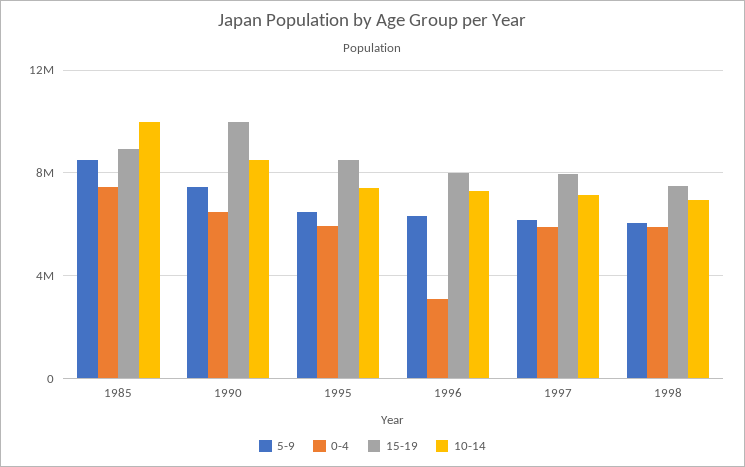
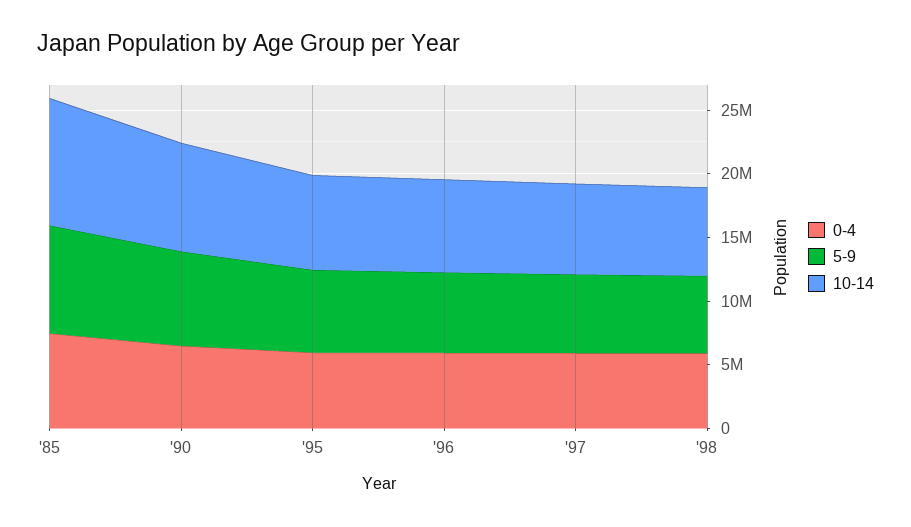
  {
    "5-9": {
      "1985": 8500000,
      "1990": 7500000,
      "1995": 6500000,
      "1996": 6500000,
      "1997": 6000000,
      "1998": 6000000
    },
    "0-4": {
      "1985": 7500000,
      "1990": 6500000,
      "1995": 6000000,
-     "1996": 3000000,
+     "1996": 6000000,
      "1997": 6000000,
      "1998": 6000000
    },
-   "15-19": {
-     "1985": 9000000,
-     "1990": 10000000,
-     "1995": 8500000,
-     "1996": 8000000,
-     "1997": 8000000,
-     "1998": 7500000
-   },
    "10-14": {
      "1985": 10000000,
      "1990": 8500000,
      "1995": 7500000,
      "1996": 7500000,
      "1997": 7000000,
      "1998": 7000000
    }
  }

